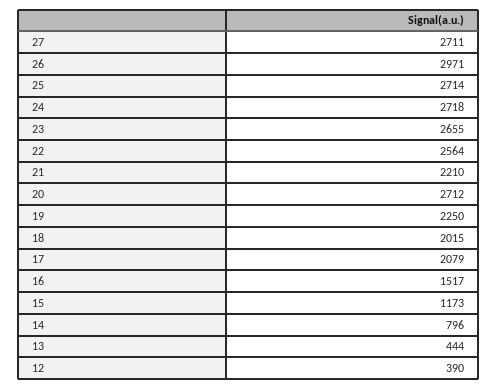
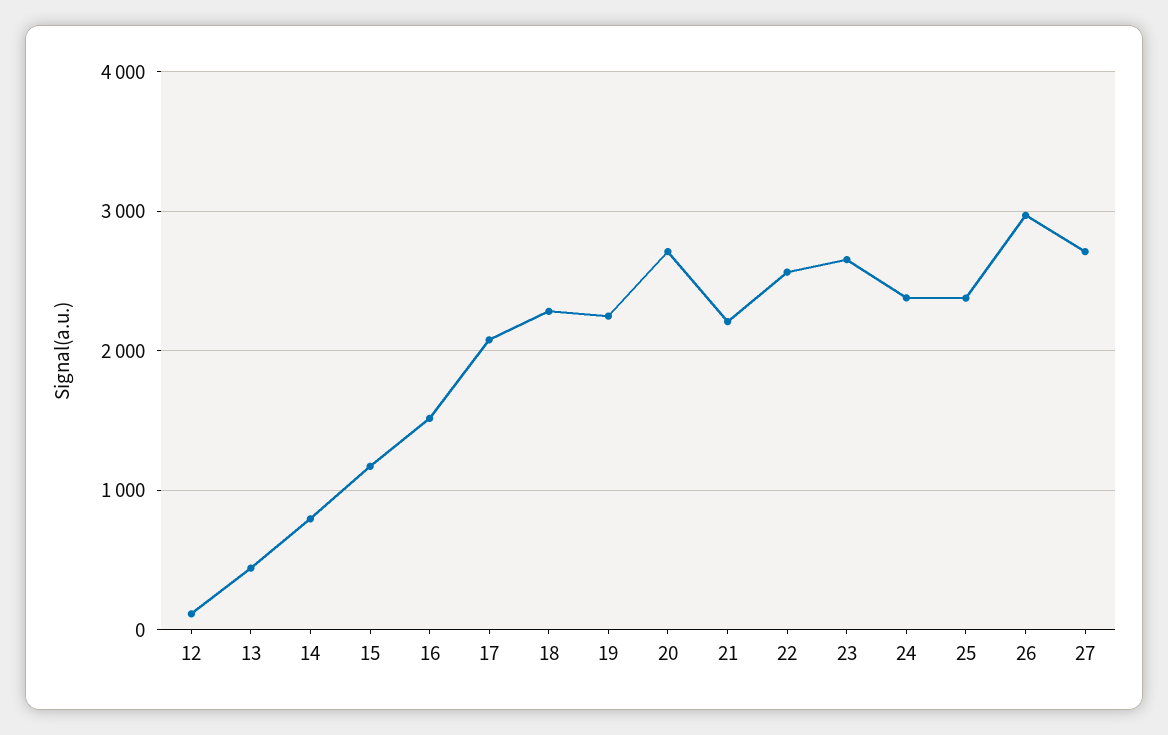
  {
    "27": 2711,
    "26": 2971,
-   "25": 2714,
+   "25": 2400,
-   "24": 2718,
+   "24": 2400,
    "23": 2655,
    "22": 2564,
    "21": 2210,
    "20": 2712,
    "19": 2250,
-   "18": 2015,
+   "18": 2300,
    "17": 2079,
    "16": 1517,
    "15": 1173,
    "14": 796,
    "13": 444,
-   "12": 390
+   "12": 100
  }

